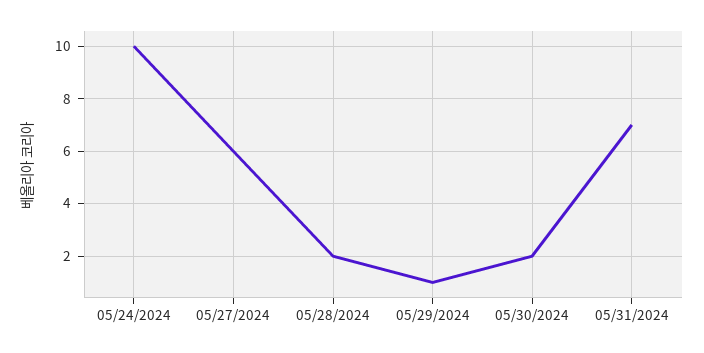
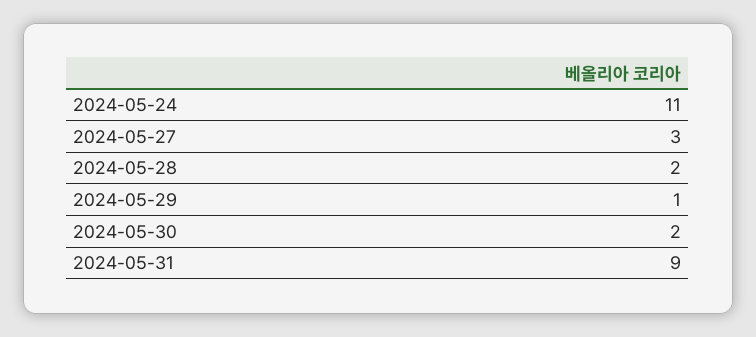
  {
-   "05/24/2024": 10,
+   "05/24/2024": 11,
-   "05/27/2024": 6,
+   "05/27/2024": 3,
    "05/28/2024": 2,
    "05/29/2024": 1,
    "05/30/2024": 2,
-   "05/31/2024": 7
+   "05/31/2024": 9
  }

